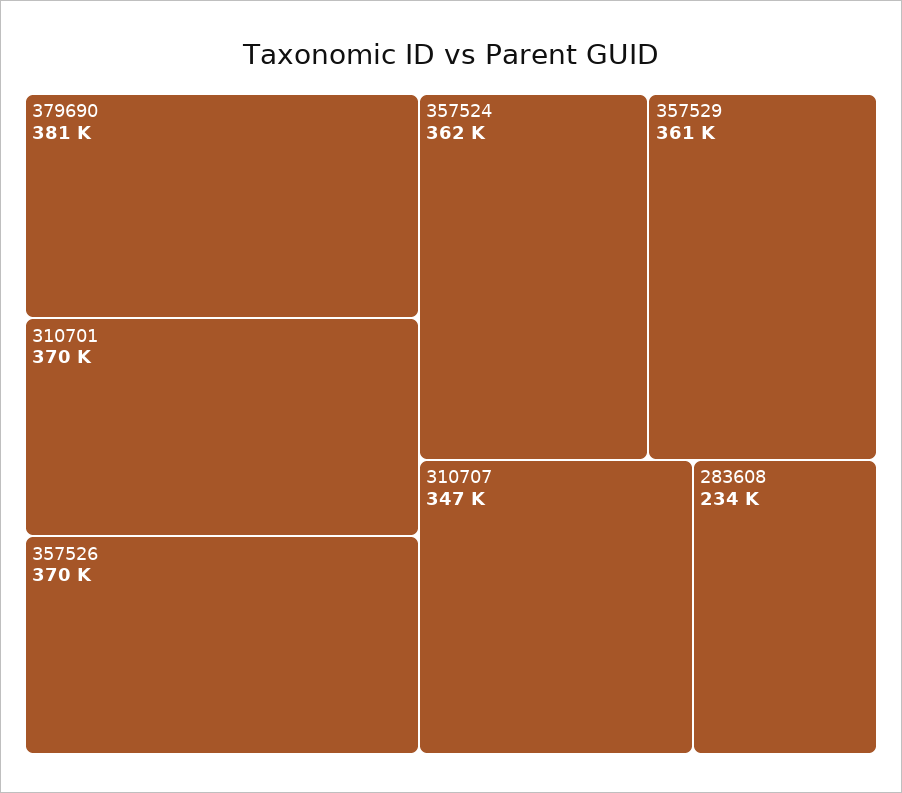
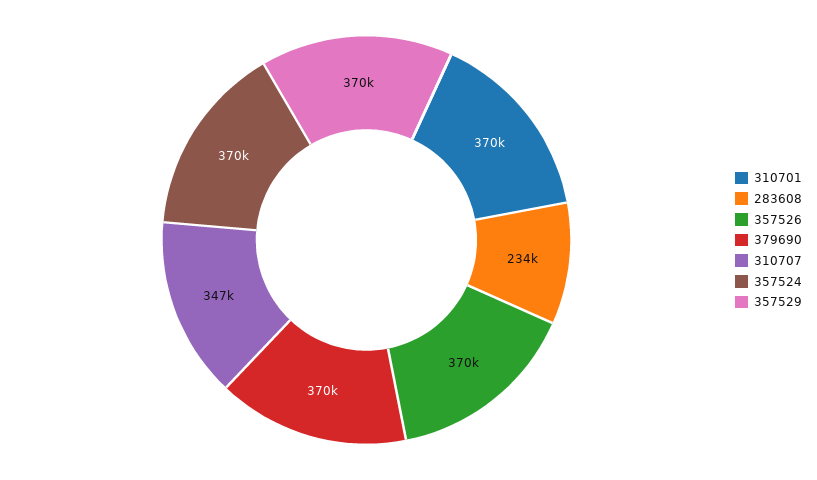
  {
-   "379690": 381000,
+   "379690": 370000,
    "310701": 370000,
    "357526": 370000,
-   "357524": 362000,
+   "357524": 370000,
-   "357529": 361000,
+   "357529": 370000,
    "310707": 347000,
    "283608": 234000
  }

